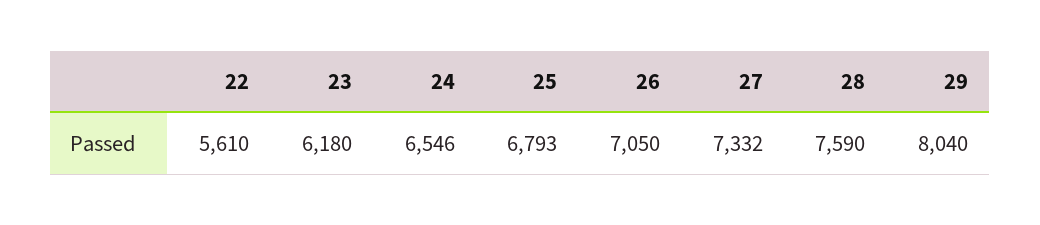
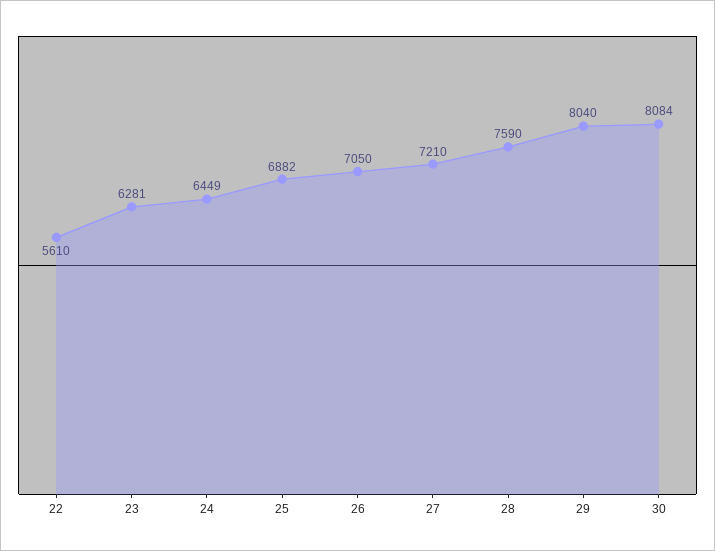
  {
    "22": 5610,
-   "23": 6180,
+   "23": 6281,
-   "24": 6546,
+   "24": 6449,
-   "25": 6793,
+   "25": 6882,
    "26": 7050,
-   "27": 7332,
+   "27": 7210,
    "28": 7590,
-   "29": 8040
+   "29": 8040,
+   "30": 8084
  }

